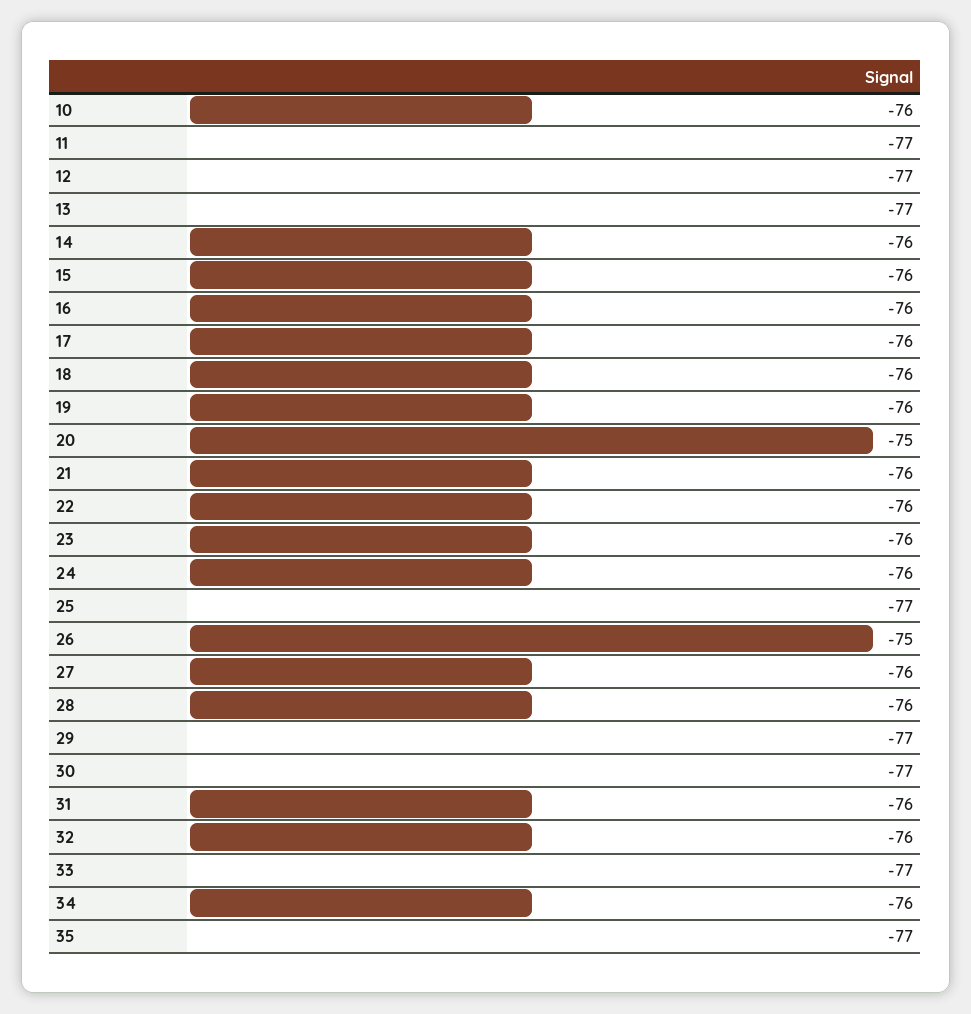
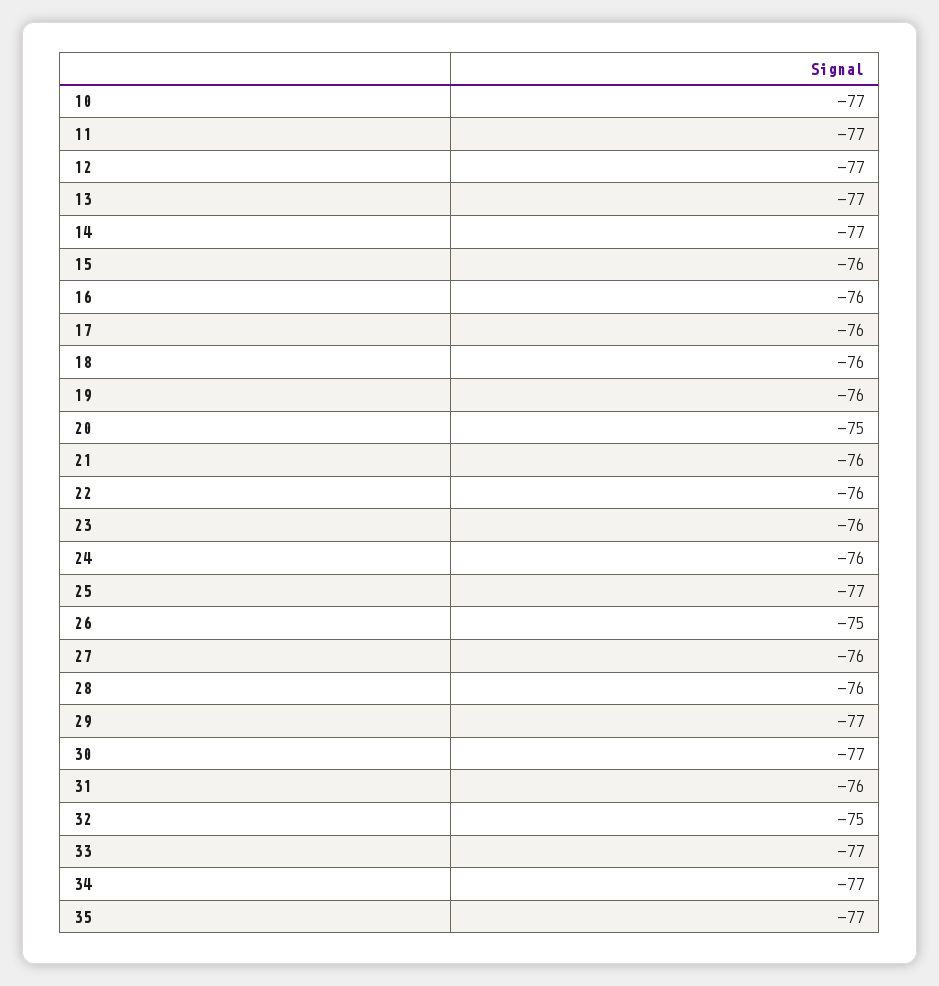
  {
-   "10": -76,
+   "10": -77,
    "11": -77,
    "12": -77,
    "13": -77,
-   "14": -76,
+   "14": -77,
    "15": -76,
    "16": -76,
    "17": -76,
    "18": -76,
    "19": -76,
    "20": -75,
    "21": -76,
    "22": -76,
    "23": -76,
    "24": -76,
    "25": -77,
    "26": -75,
    "27": -76,
    "28": -76,
    "29": -77,
    "30": -77,
    "31": -76,
-   "32": -76,
+   "32": -75,
    "33": -77,
-   "34": -76,
+   "34": -77,
    "35": -77
  }

